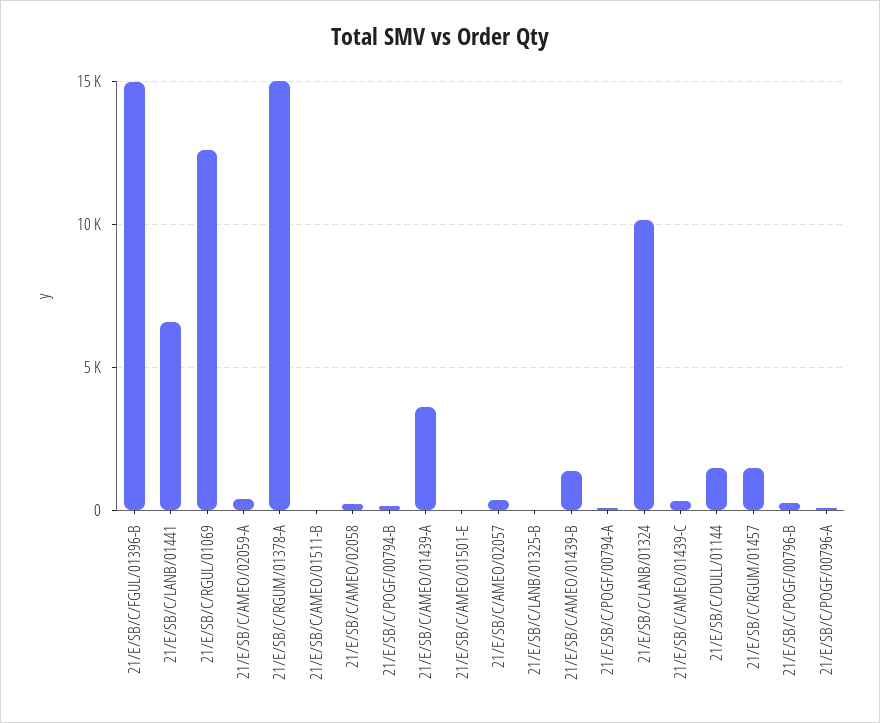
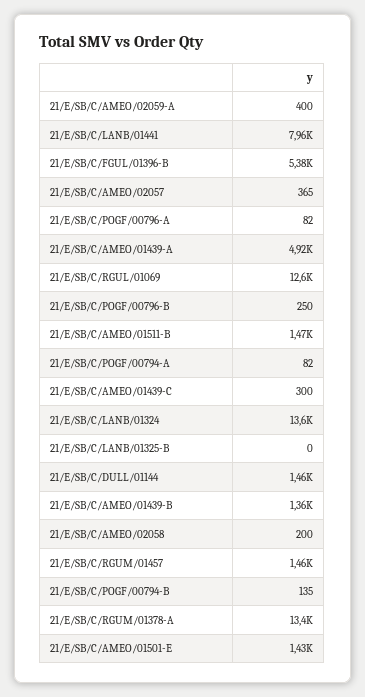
  {
-   "21/E/SB/C/FGUL/01396-B": 15000,
+   "21/E/SB/C/FGUL/01396-B": 5380,
-   "21/E/SB/C/LANB/01441": 6500,
+   "21/E/SB/C/LANB/01441": 7960,
    "21/E/SB/C/RGUL/01069": 12600,
    "21/E/SB/C/AMEO/02059-A": 400,
-   "21/E/SB/C/RGUM/01378-A": 15000,
+   "21/E/SB/C/RGUM/01378-A": 13400,
-   "21/E/SB/C/AMEO/01511-B": 0,
+   "21/E/SB/C/AMEO/01511-B": 1470,
    "21/E/SB/C/AMEO/02058": 200,
    "21/E/SB/C/POGF/00794-B": 135,
-   "21/E/SB/C/AMEO/01439-A": 3500,
+   "21/E/SB/C/AMEO/01439-A": 4920,
-   "21/E/SB/C/AMEO/01501-E": 0,
+   "21/E/SB/C/AMEO/01501-E": 1430,
    "21/E/SB/C/AMEO/02057": 365,
    "21/E/SB/C/LANB/01325-B": 0,
    "21/E/SB/C/AMEO/01439-B": 1360,
    "21/E/SB/C/POGF/00794-A": 82,
-   "21/E/SB/C/LANB/01324": 10000,
+   "21/E/SB/C/LANB/01324": 13600,
    "21/E/SB/C/AMEO/01439-C": 300,
    "21/E/SB/C/DULL/01144": 1460,
    "21/E/SB/C/RGUM/01457": 1460,
    "21/E/SB/C/POGF/00796-B": 250,
    "21/E/SB/C/POGF/00796-A": 82
  }

